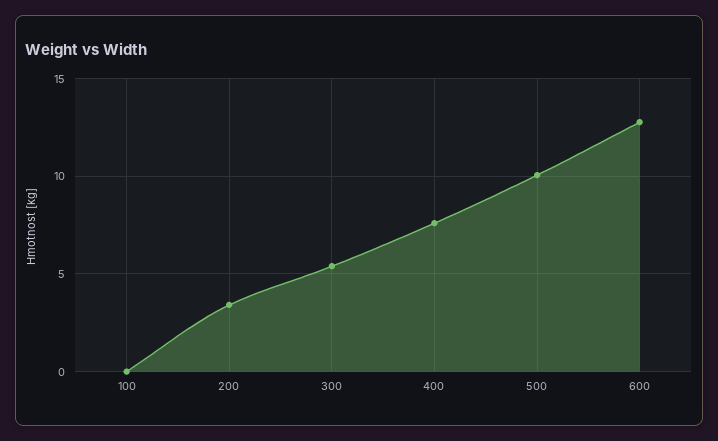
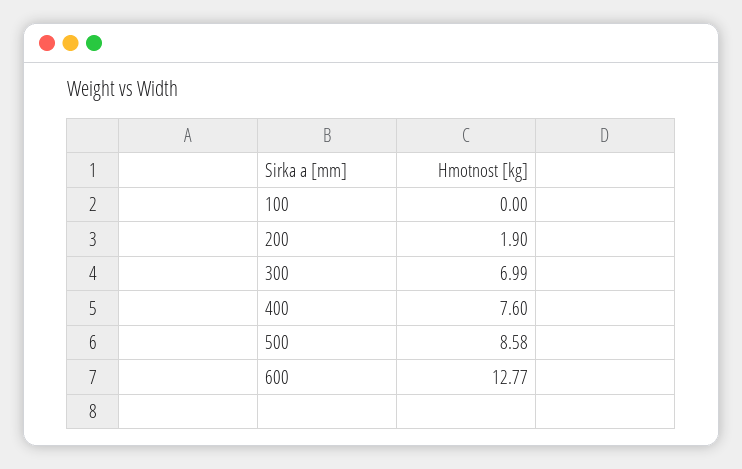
  {
    "100": 0,
-   "200": 3.5,
+   "200": 1.9,
-   "300": 5.5,
+   "300": 6.99,
    "400": 7.6,
-   "500": 10,
+   "500": 8.58,
    "600": 12.77
  }

